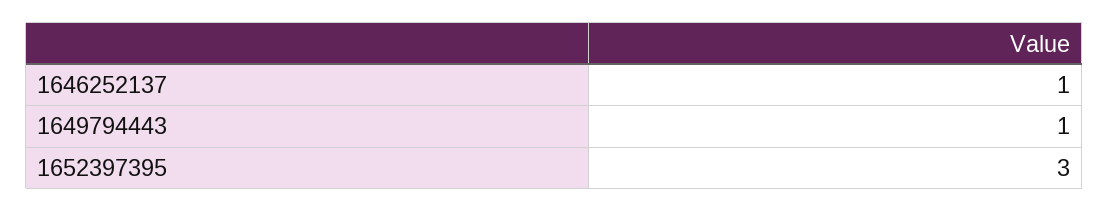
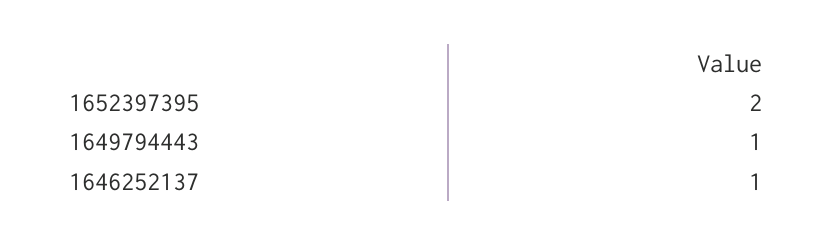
  {
    "1646252137": 1,
    "1649794443": 1,
-   "1652397395": 3
+   "1652397395": 2
  }

